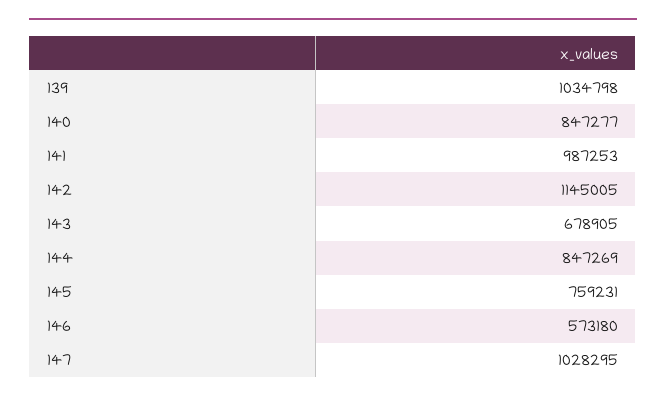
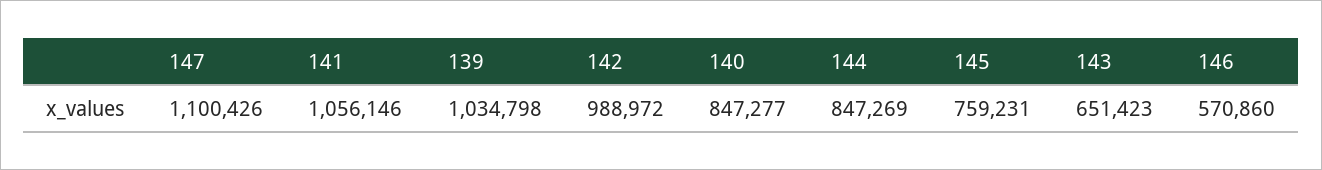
  {
    "139": 1034798,
    "140": 847277,
-   "141": 987253,
+   "141": 1056146,
-   "142": 1145005,
+   "142": 988972,
-   "143": 678905,
+   "143": 651423,
    "144": 847269,
    "145": 759231,
-   "146": 573180,
+   "146": 570860,
-   "147": 1028295
+   "147": 1100426
  }

